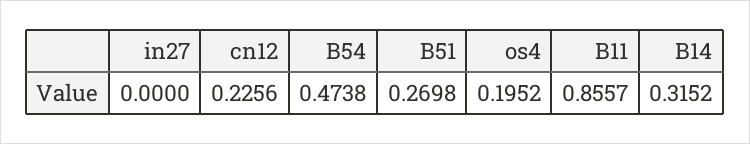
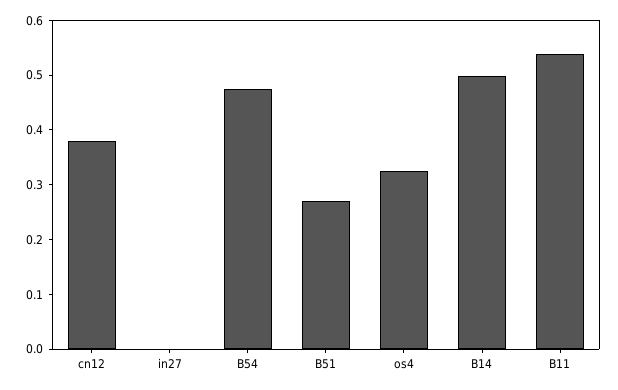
  {
    "in27": 0,
-   "cn12": 0.2256,
+   "cn12": 0.38,
    "B54": 0.4738,
    "B51": 0.2698,
-   "os4": 0.1952,
+   "os4": 0.32,
-   "B11": 0.8557,
+   "B11": 0.54,
-   "B14": 0.3152
+   "B14": 0.5
  }

